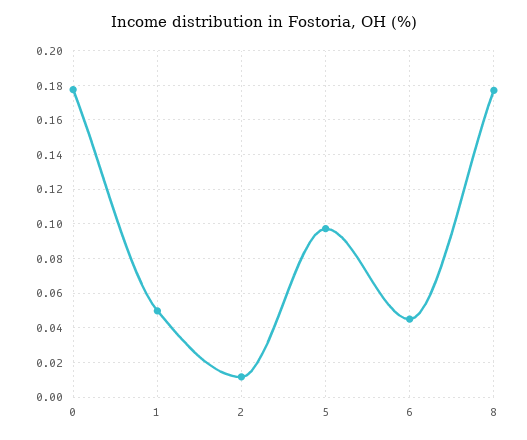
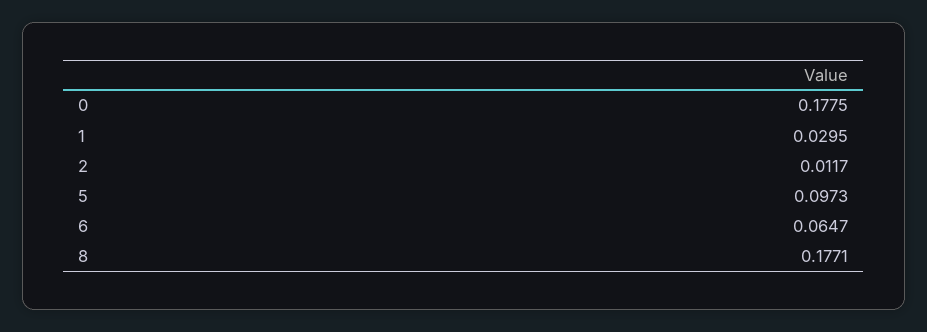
  {
    "0": 0.1775,
-   "1": 0.05,
+   "1": 0.0295,
    "2": 0.0117,
    "5": 0.0973,
-   "6": 0.045,
+   "6": 0.0647,
    "8": 0.1771
  }

